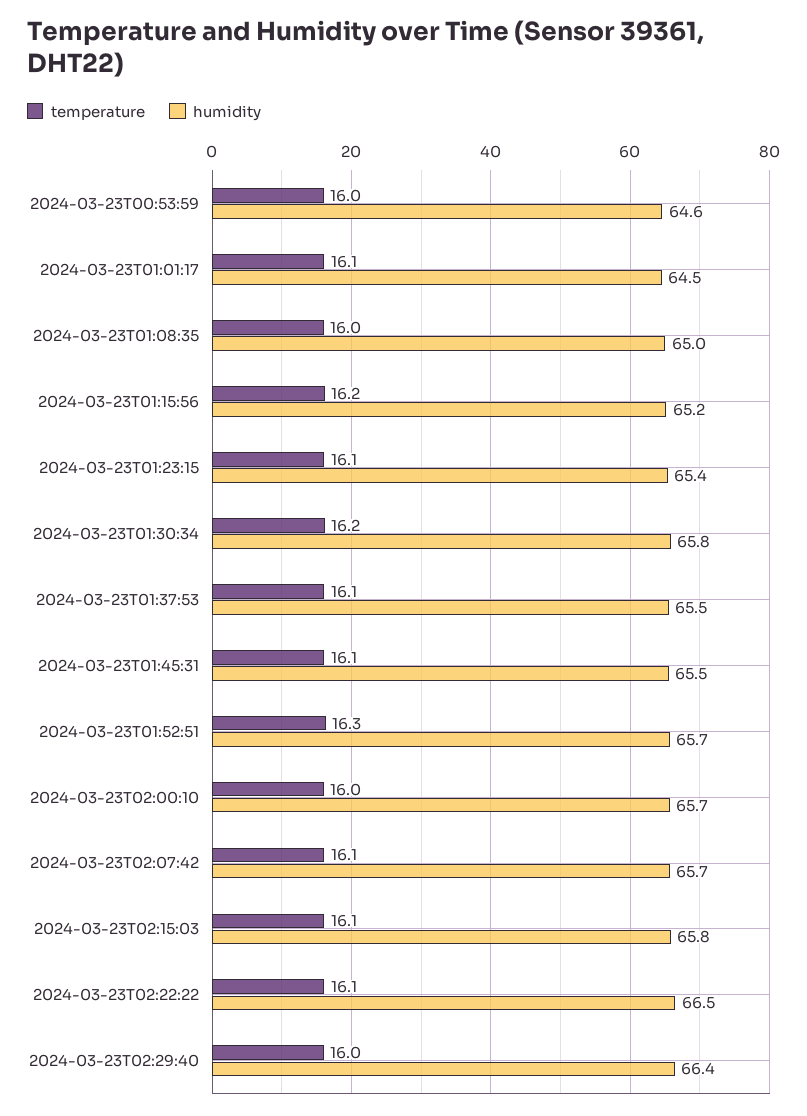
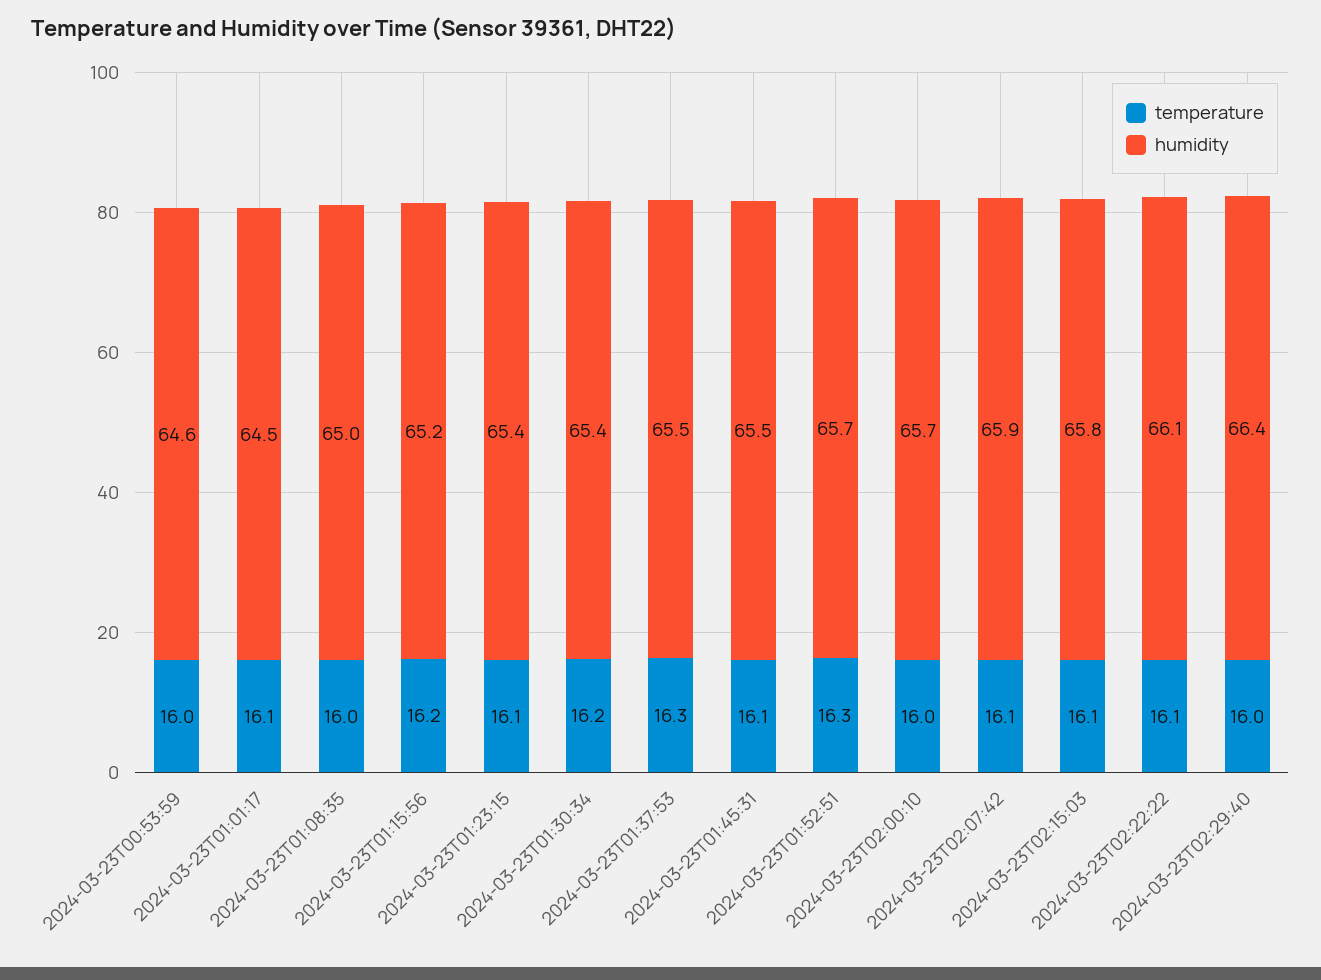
  {
    "temperature": {
      "2024-03-23T00:53:59": 16,
      "2024-03-23T01:01:17": 16.1,
      "2024-03-23T01:08:35": 16,
      "2024-03-23T01:15:56": 16.2,
      "2024-03-23T01:23:15": 16.1,
      "2024-03-23T01:30:34": 16.2,
-     "2024-03-23T01:37:53": 16.1,
+     "2024-03-23T01:37:53": 16.3,
      "2024-03-23T01:45:31": 16.1,
      "2024-03-23T01:52:51": 16.3,
      "2024-03-23T02:00:10": 16,
      "2024-03-23T02:07:42": 16.1,
      "2024-03-23T02:15:03": 16.1,
      "2024-03-23T02:22:22": 16.1,
      "2024-03-23T02:29:40": 16
    },
    "humidity": {
      "2024-03-23T00:53:59": 64.6,
      "2024-03-23T01:01:17": 64.5,
      "2024-03-23T01:08:35": 65,
      "2024-03-23T01:15:56": 65.2,
      "2024-03-23T01:23:15": 65.4,
-     "2024-03-23T01:30:34": 65.8,
+     "2024-03-23T01:30:34": 65.4,
      "2024-03-23T01:37:53": 65.5,
      "2024-03-23T01:45:31": 65.5,
      "2024-03-23T01:52:51": 65.7,
      "2024-03-23T02:00:10": 65.7,
-     "2024-03-23T02:07:42": 65.7,
+     "2024-03-23T02:07:42": 65.9,
      "2024-03-23T02:15:03": 65.8,
-     "2024-03-23T02:22:22": 66.5,
+     "2024-03-23T02:22:22": 66.1,
      "2024-03-23T02:29:40": 66.4
    }
  }

